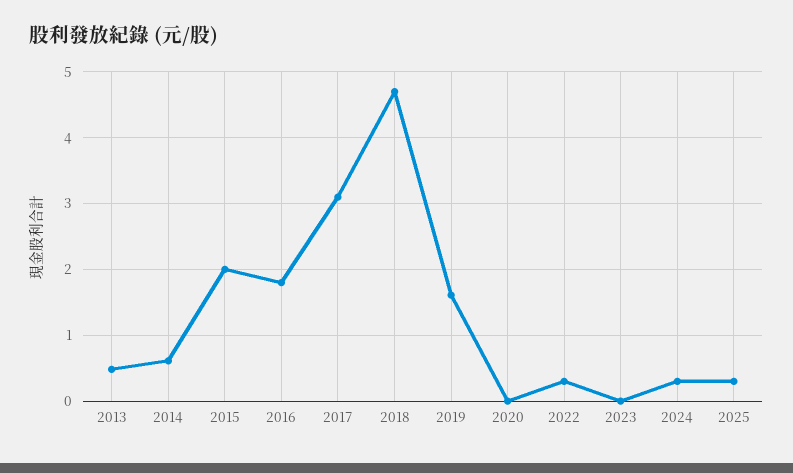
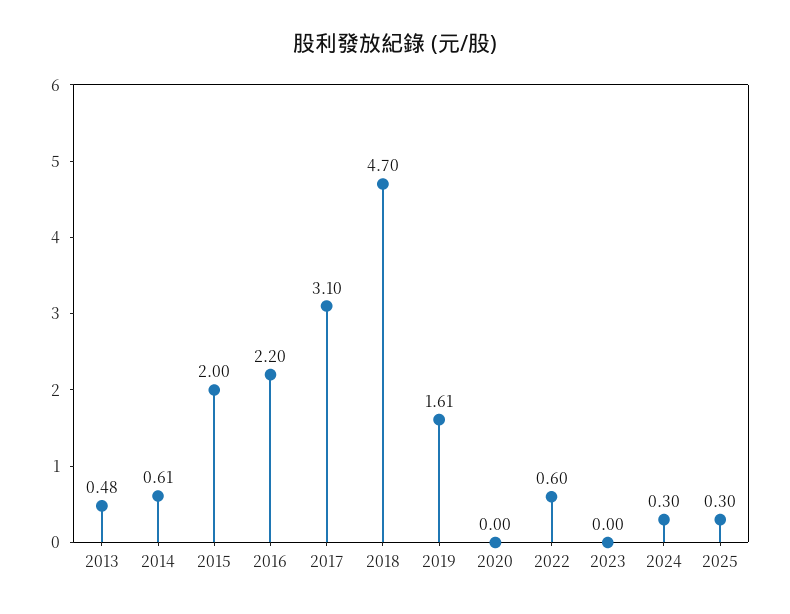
  {
    "2013": 0.48,
    "2014": 0.61,
    "2015": 2,
-   "2016": 1.8,
+   "2016": 2.2,
    "2017": 3.1,
    "2018": 4.7,
    "2019": 1.61,
    "2020": 0,
-   "2022": 0.3,
+   "2022": 0.6,
    "2023": 0,
    "2024": 0.3,
    "2025": 0.3
  }

